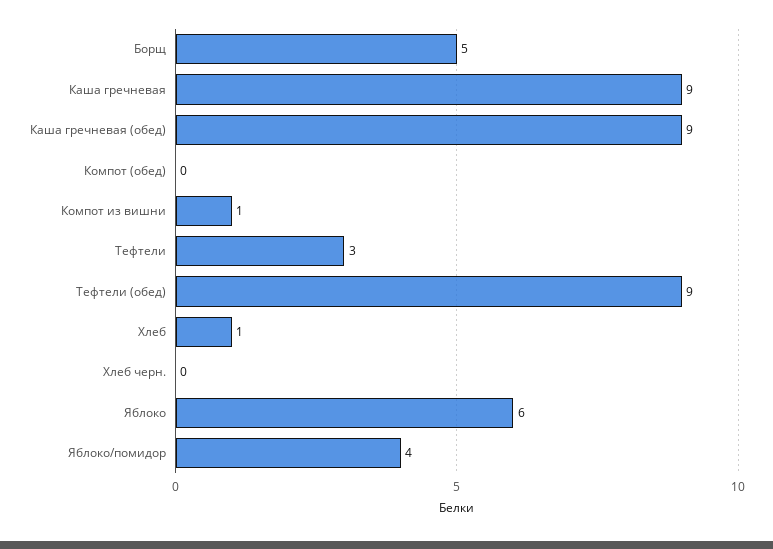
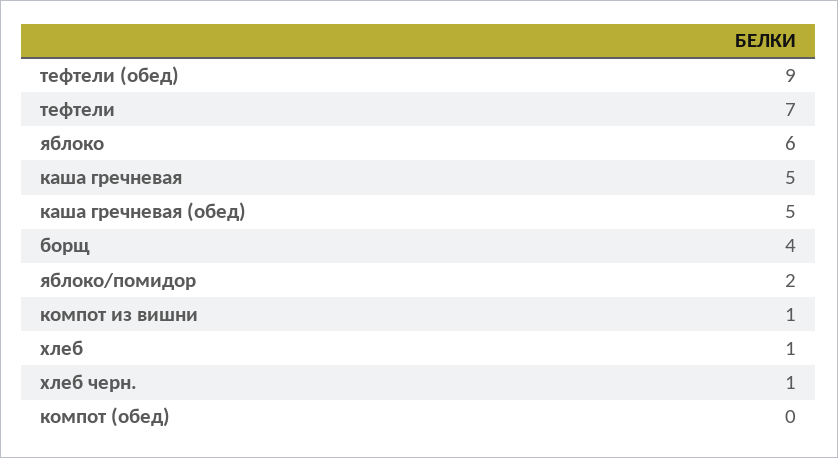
  {
-   "Борщ": 5,
+   "Борщ": 4,
-   "Каша гречневая": 9,
+   "Каша гречневая": 5,
-   "Каша гречневая (обед)": 9,
+   "Каша гречневая (обед)": 5,
    "Компот (обед)": 0,
    "Компот из вишни": 1,
-   "Тефтели": 3,
+   "Тефтели": 7,
    "Тефтели (обед)": 9,
    "Хлеб": 1,
-   "Хлеб черн.": 0,
+   "Хлеб черн.": 1,
    "Яблоко": 6,
-   "Яблоко/помидор": 4
+   "Яблоко/помидор": 2
  }

